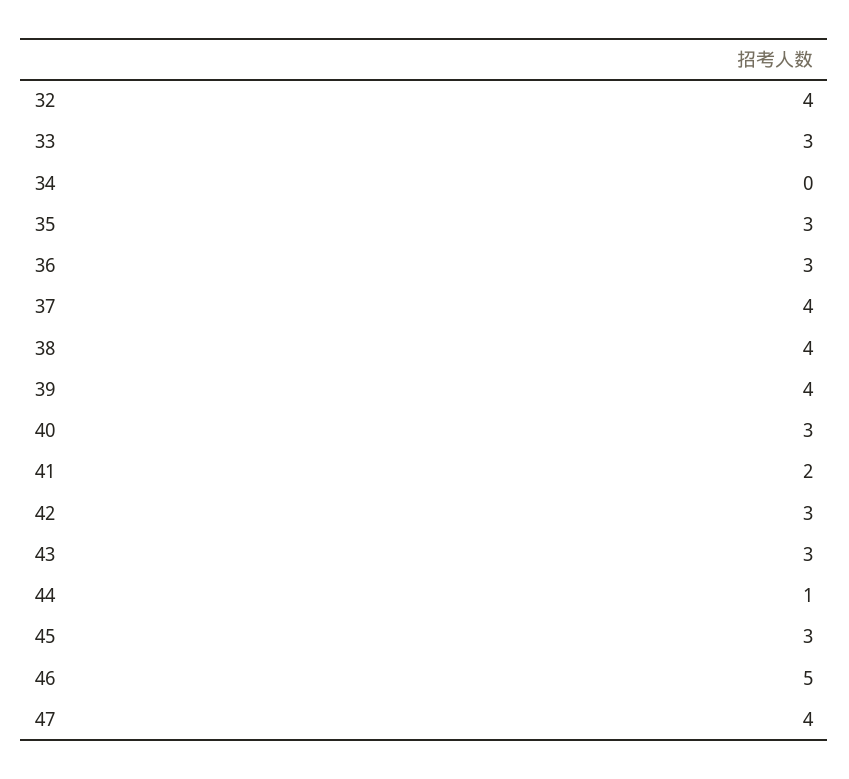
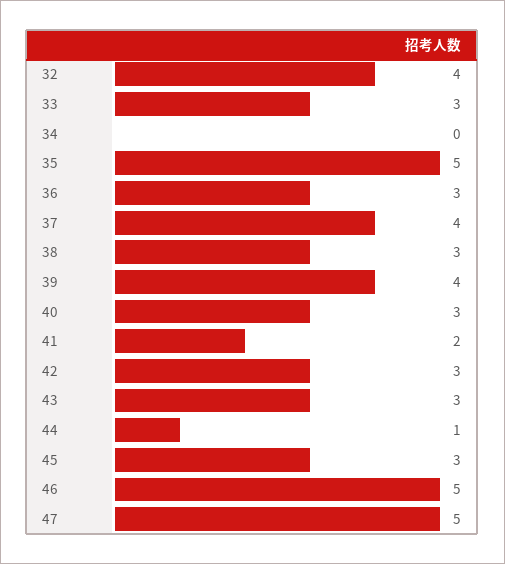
  {
    "32": 4,
    "33": 3,
    "34": 0,
-   "35": 3,
+   "35": 5,
    "36": 3,
    "37": 4,
-   "38": 4,
+   "38": 3,
    "39": 4,
    "40": 3,
    "41": 2,
    "42": 3,
    "43": 3,
    "44": 1,
    "45": 3,
    "46": 5,
-   "47": 4
+   "47": 5
  }

